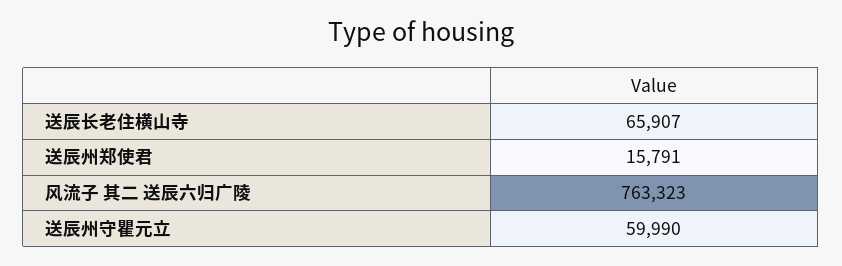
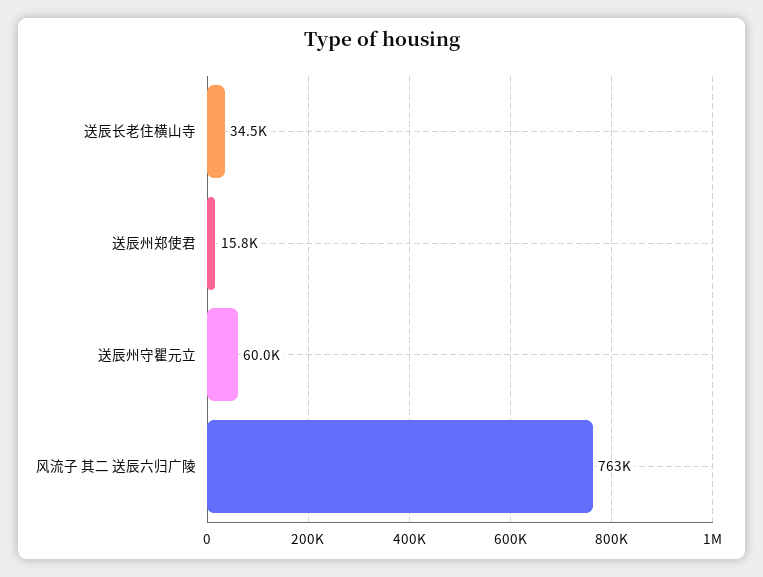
  {
-   "送辰长老住横山寺": 65907,
+   "送辰长老住横山寺": 34500,
    "送辰州郑使君": 15791,
    "风流子 其二 送辰六归广陵": 763323,
    "送辰州守瞿元立": 59990
  }

